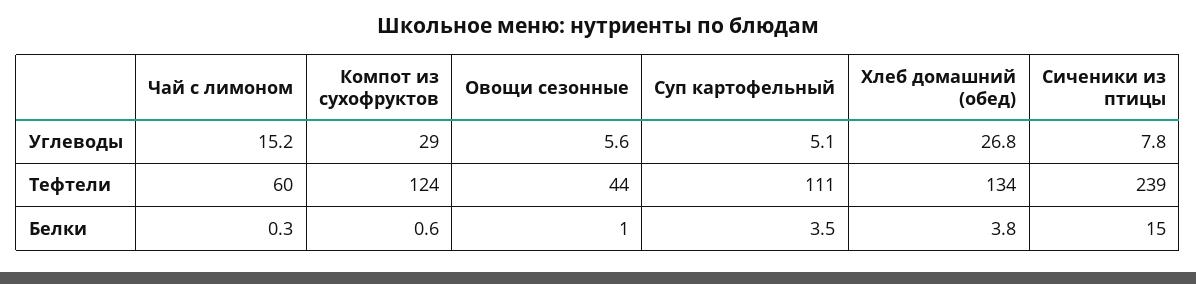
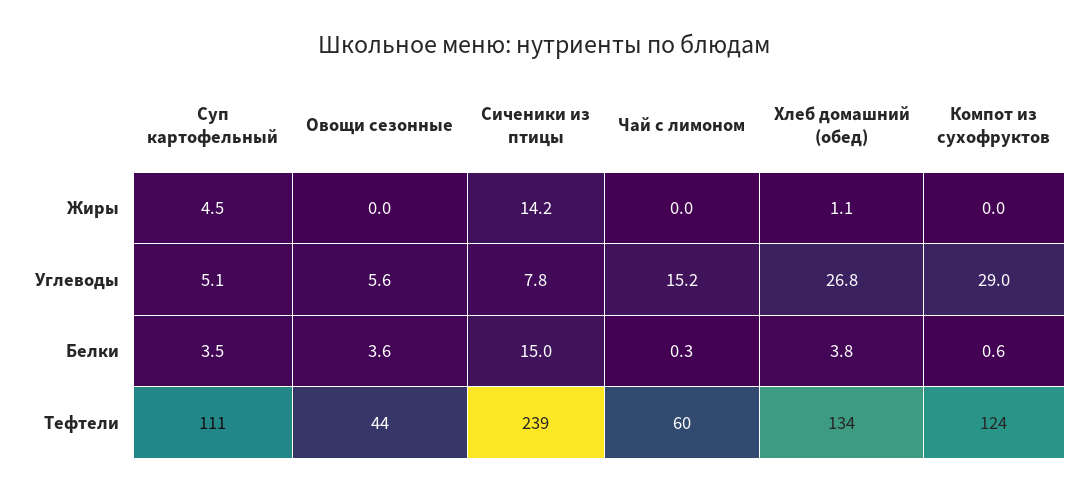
  {
    "Чай с лимоном": {
      "Углеводы": 15.2,
      "Тефтели": 60,
-     "Белки": 0.3
+     "Белки": 0.3,
+     "Жиры": 0
    },
    "Компот из сухофруктов": {
      "Углеводы": 29,
      "Тефтели": 124,
-     "Белки": 0.6
+     "Белки": 0.6,
+     "Жиры": 0
    },
    "Овощи сезонные": {
      "Углеводы": 5.6,
      "Тефтели": 44,
-     "Белки": 1
+     "Белки": 3.6,
+     "Жиры": 0
    },
    "Суп картофельный": {
      "Углеводы": 5.1,
      "Тефтели": 111,
-     "Белки": 3.5
+     "Белки": 3.5,
+     "Жиры": 4.5
    },
    "Хлеб домашний (обед)": {
      "Углеводы": 26.8,
      "Тефтели": 134,
-     "Белки": 3.8
+     "Белки": 3.8,
+     "Жиры": 1.1
    },
    "Сиченики из птицы": {
      "Углеводы": 7.8,
      "Тефтели": 239,
-     "Белки": 15
+     "Белки": 15,
+     "Жиры": 14.2
    }
  }

